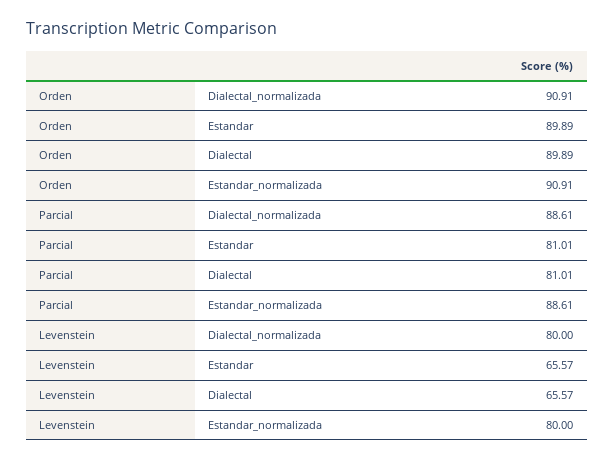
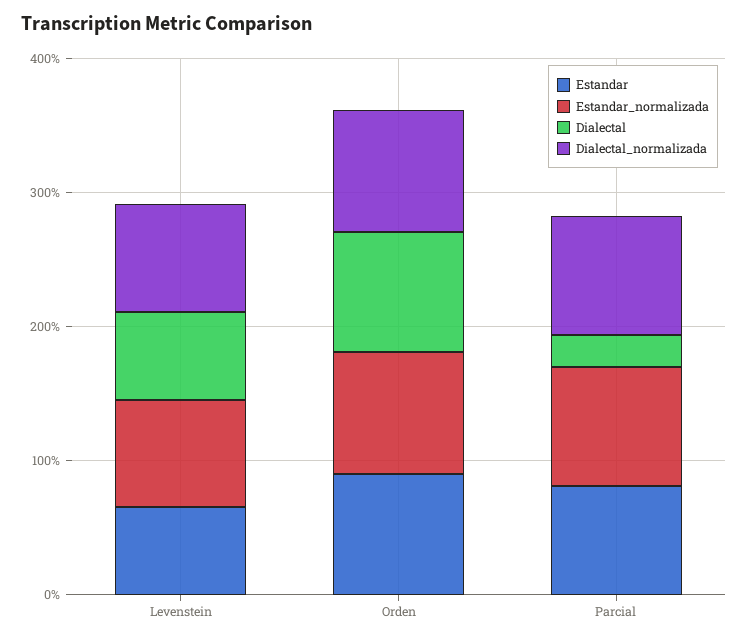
  {
    "Dialectal_normalizada": {
      "Orden": 90.91,
      "Parcial": 88.61,
      "Levenstein": 80
    },
    "Estandar": {
      "Orden": 89.89,
      "Parcial": 81.01,
      "Levenstein": 65.57
    },
    "Dialectal": {
      "Orden": 89.89,
-     "Parcial": 81.01,
+     "Parcial": 20,
      "Levenstein": 65.57
    },
    "Estandar_normalizada": {
      "Orden": 90.91,
      "Parcial": 88.61,
      "Levenstein": 80
    }
  }

